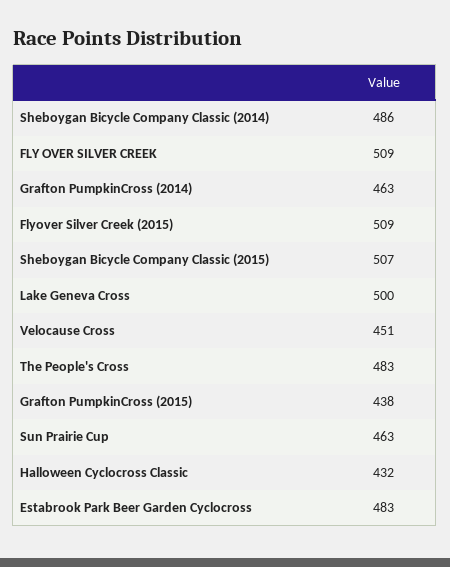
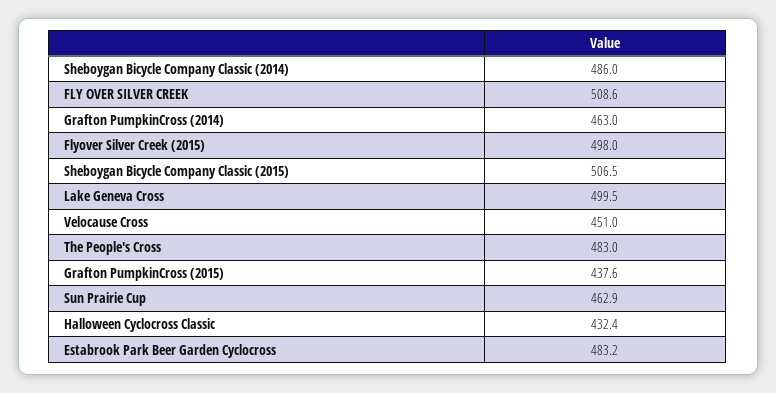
  {
    "Sheboygan Bicycle Company Classic (2014)": 486,
    "FLY OVER SILVER CREEK": 508.6,
    "Grafton PumpkinCross (2014)": 463,
-   "Flyover Silver Creek (2015)": 509,
+   "Flyover Silver Creek (2015)": 498,
    "Sheboygan Bicycle Company Classic (2015)": 506.5,
    "Lake Geneva Cross": 499.5,
    "Velocause Cross": 451,
    "The People's Cross": 483,
    "Grafton PumpkinCross (2015)": 437.6,
    "Sun Prairie Cup": 462.9,
    "Halloween Cyclocross Classic": 432.4,
    "Estabrook Park Beer Garden Cyclocross": 483.2
  }

